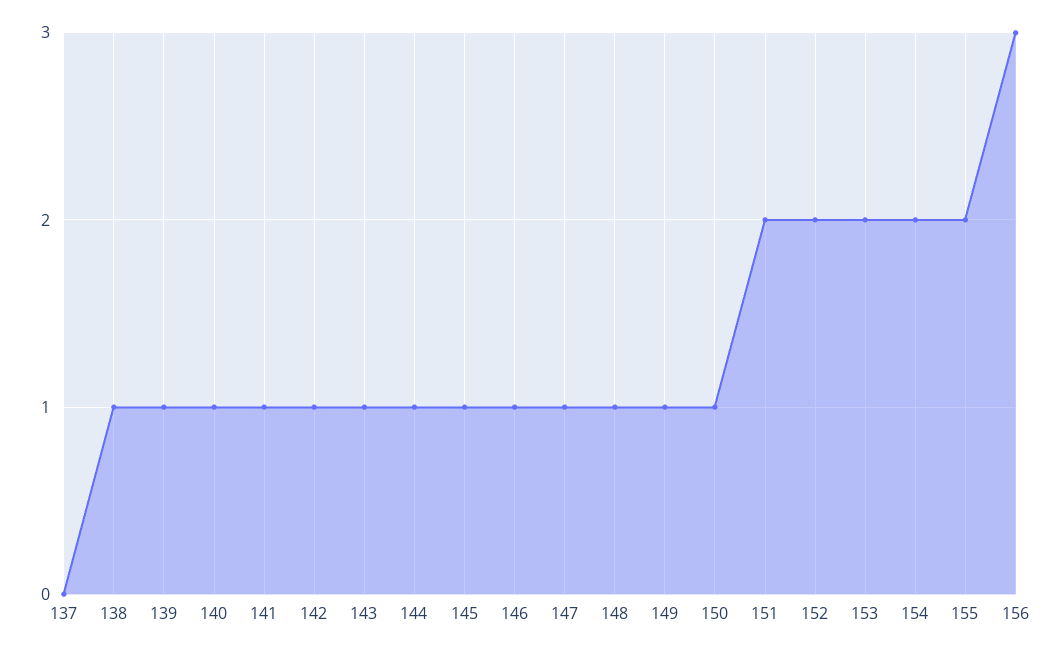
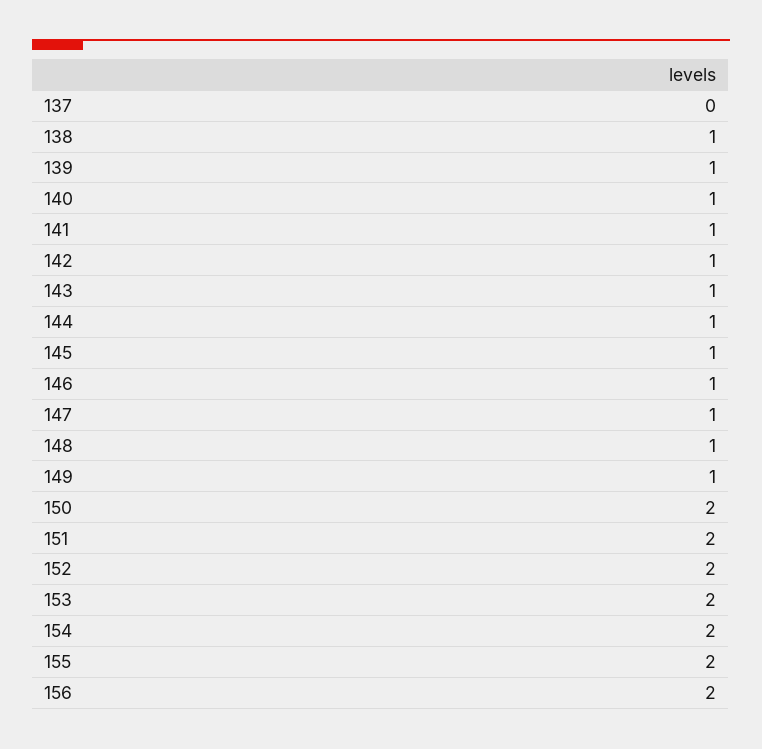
  {
    "137": 0,
    "138": 1,
    "139": 1,
    "140": 1,
    "141": 1,
    "142": 1,
    "143": 1,
    "144": 1,
    "145": 1,
    "146": 1,
    "147": 1,
    "148": 1,
    "149": 1,
-   "150": 1,
+   "150": 2,
    "151": 2,
    "152": 2,
    "153": 2,
    "154": 2,
    "155": 2,
-   "156": 3
+   "156": 2
  }

